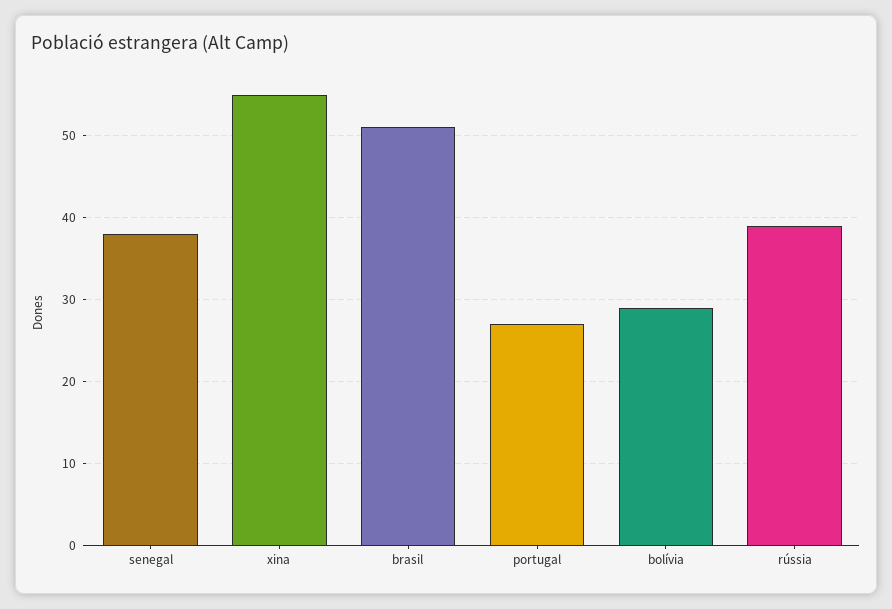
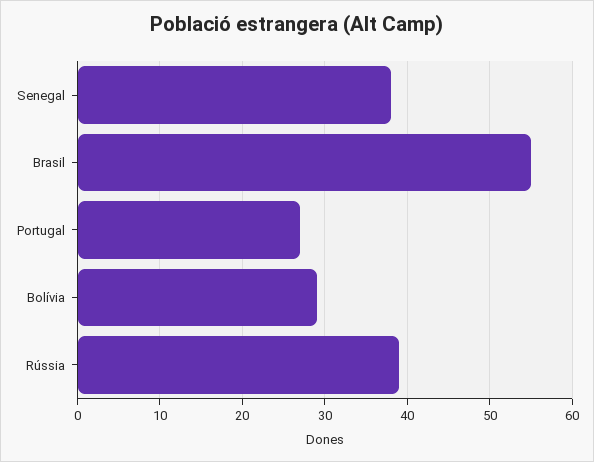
  {
    "senegal": 38,
-   "xina": 55,
-   "brasil": 51,
+   "brasil": 55,
    "portugal": 27,
    "bolívia": 29,
    "rússia": 39
  }

